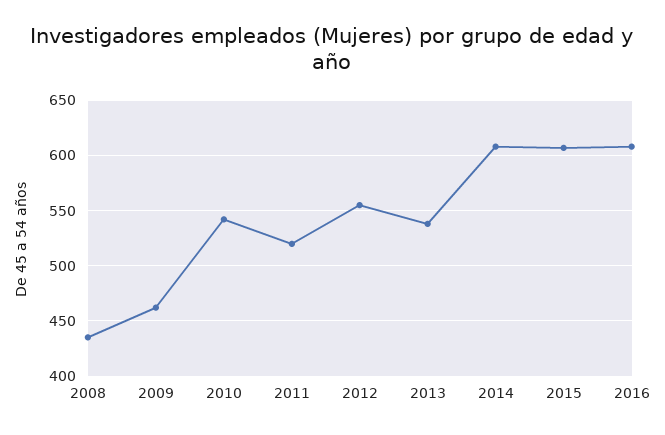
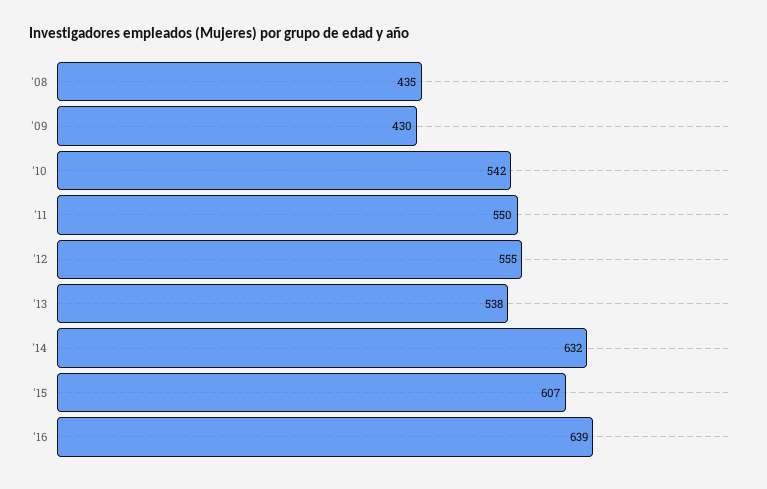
  {
    "2008": 435,
-   "2009": 460,
+   "2009": 430,
    "2010": 542,
-   "2011": 520,
+   "2011": 550,
    "2012": 555,
    "2013": 538,
-   "2014": 610,
+   "2014": 632,
    "2015": 607,
-   "2016": 610
+   "2016": 639
  }

